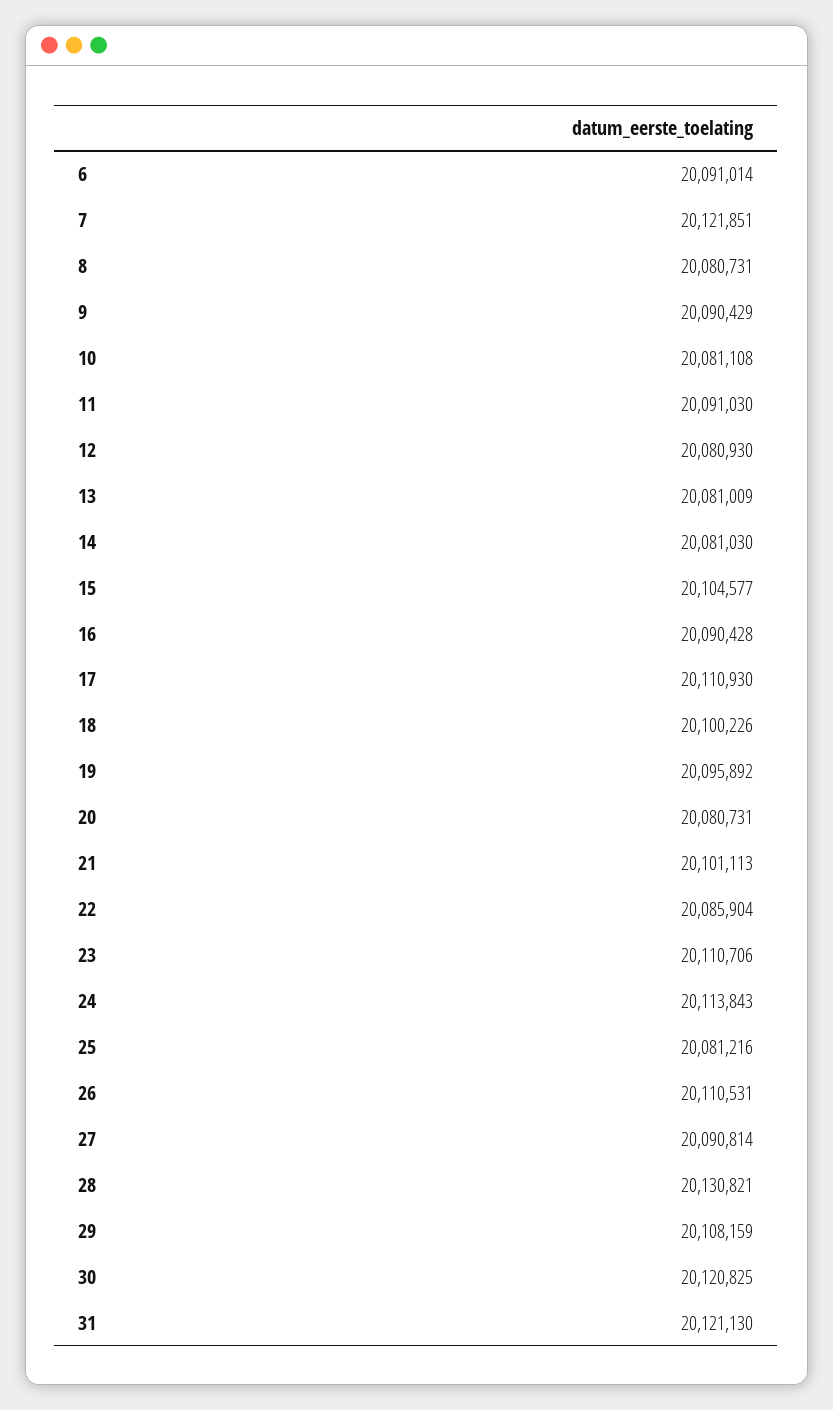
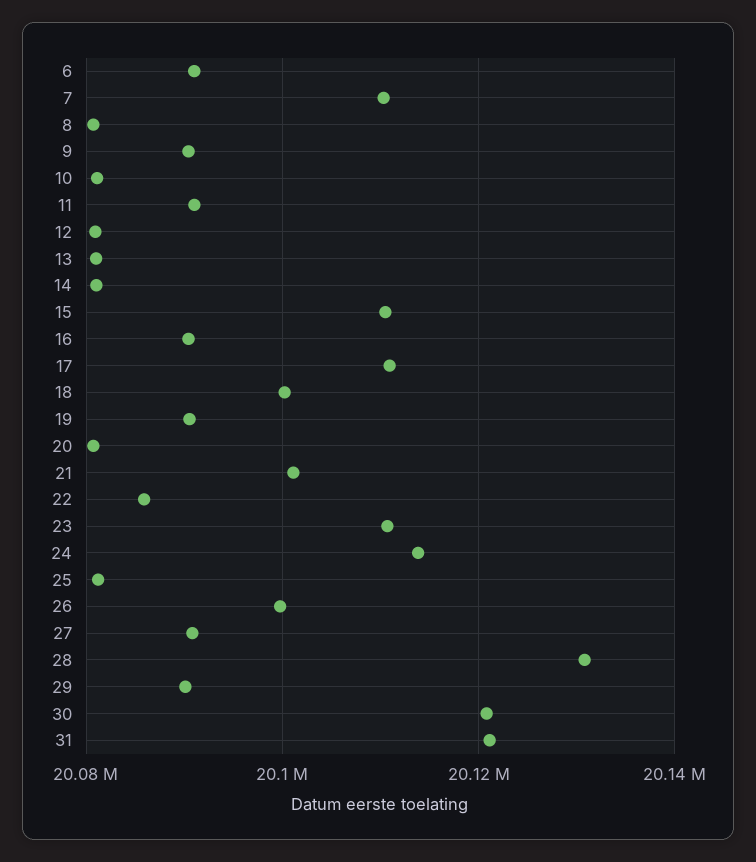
  {
    "6": 20091014,
-   "7": 20121851,
+   "7": 20110000,
    "8": 20080731,
    "9": 20090429,
    "10": 20081108,
    "11": 20091030,
    "12": 20080930,
    "13": 20081009,
    "14": 20081030,
-   "15": 20104577,
+   "15": 20110000,
    "16": 20090428,
    "17": 20110930,
    "18": 20100226,
-   "19": 20095892,
+   "19": 20090000,
    "20": 20080731,
    "21": 20101113,
    "22": 20085904,
    "23": 20110706,
    "24": 20113843,
    "25": 20081216,
-   "26": 20110531,
+   "26": 20100000,
    "27": 20090814,
    "28": 20130821,
-   "29": 20108159,
+   "29": 20090000,
    "30": 20120825,
    "31": 20121130
  }

